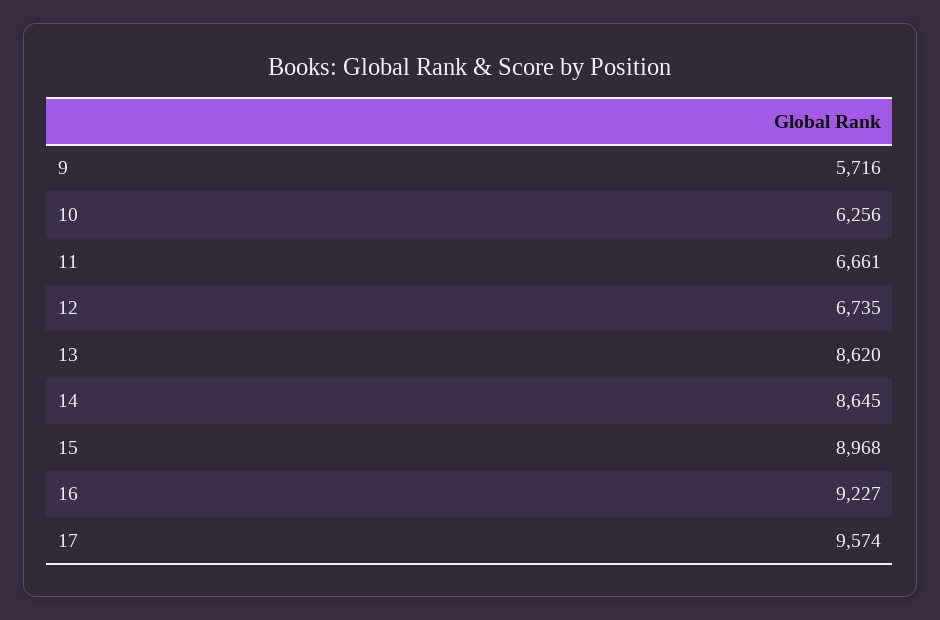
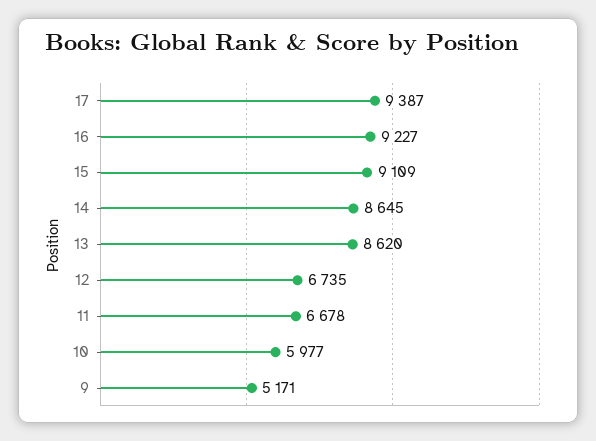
  {
-   "9": 5716,
+   "9": 5171,
-   "10": 6256,
+   "10": 5977,
-   "11": 6661,
+   "11": 6678,
    "12": 6735,
    "13": 8620,
    "14": 8645,
-   "15": 8968,
+   "15": 9109,
    "16": 9227,
-   "17": 9574
+   "17": 9387
  }

